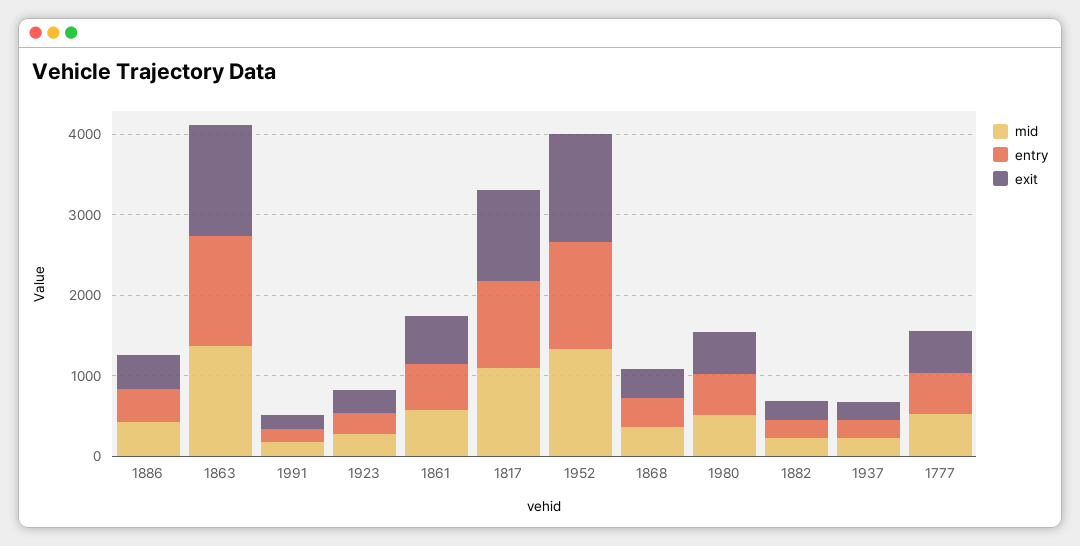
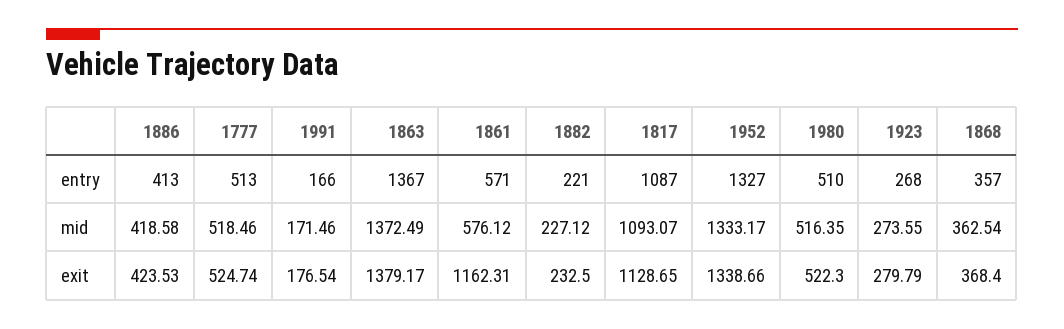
  {
    "mid": {
      "1886": 418.58,
      "1863": 1372.49,
      "1991": 171.46,
      "1923": 273.55,
      "1861": 576.12,
      "1817": 1093.07,
      "1952": 1333.17,
      "1868": 362.54,
      "1980": 516.35,
      "1882": 227.12,
-     "1937": 200,
      "1777": 518.46
    },
    "entry": {
      "1886": 413,
      "1863": 1367,
      "1991": 166,
      "1923": 268,
      "1861": 571,
      "1817": 1087,
      "1952": 1327,
      "1868": 357,
      "1980": 510,
      "1882": 221,
-     "1937": 200,
      "1777": 513
    },
    "exit": {
      "1886": 423.53,
      "1863": 1379.17,
      "1991": 176.54,
      "1923": 279.79,
-     "1861": 600,
+     "1861": 1162.31,
      "1817": 1128.65,
      "1952": 1338.66,
      "1868": 368.4,
      "1980": 522.3,
      "1882": 232.5,
-     "1937": 200,
      "1777": 524.74
    }
  }

